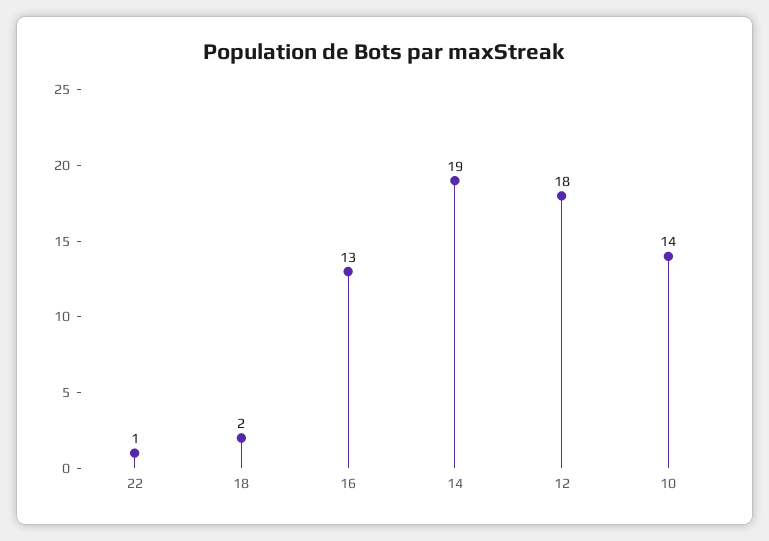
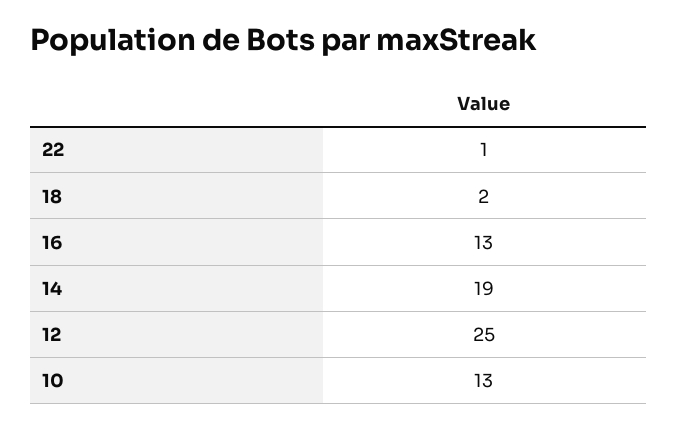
  {
    "22": 1,
    "18": 2,
    "16": 13,
    "14": 19,
-   "12": 18,
+   "12": 25,
-   "10": 14
+   "10": 13
  }

